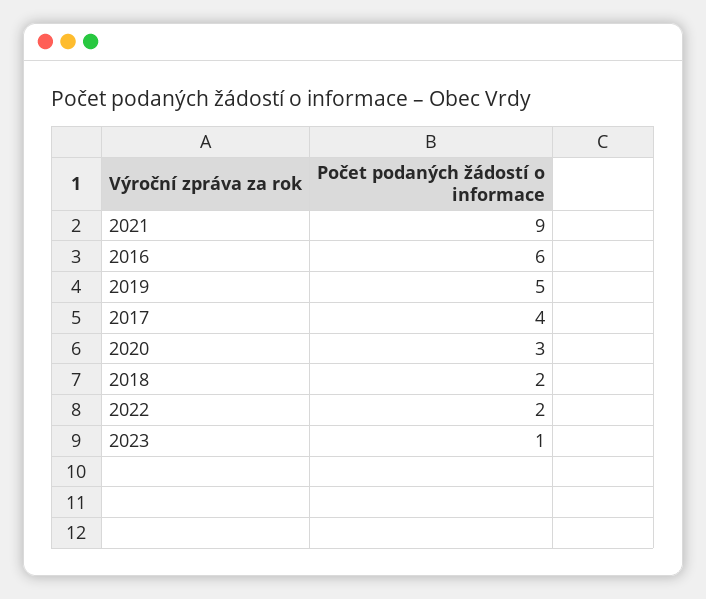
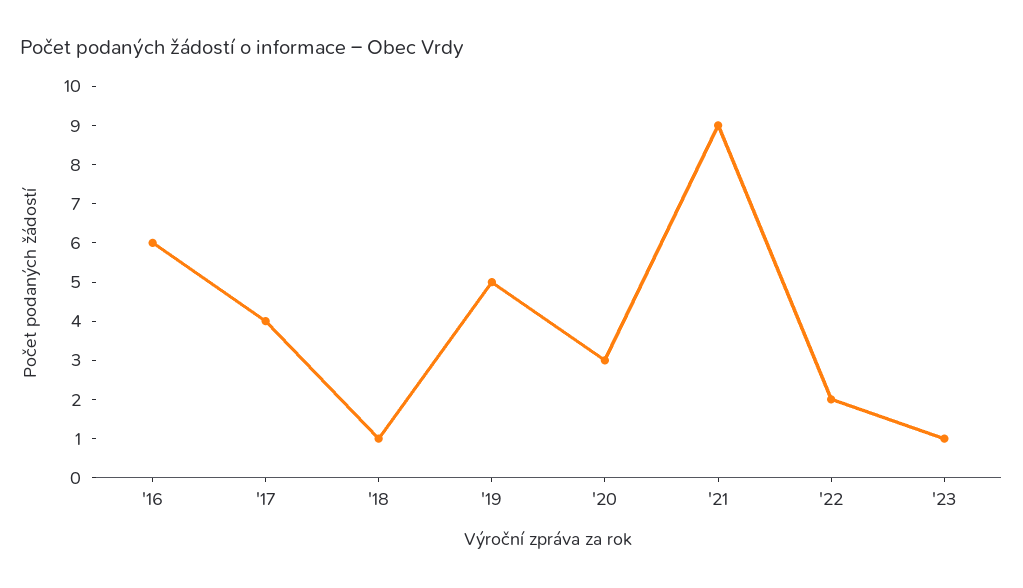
  {
    "2021": 9,
    "2016": 6,
    "2019": 5,
    "2017": 4,
    "2020": 3,
-   "2018": 2,
+   "2018": 1,
    "2022": 2,
    "2023": 1
  }

